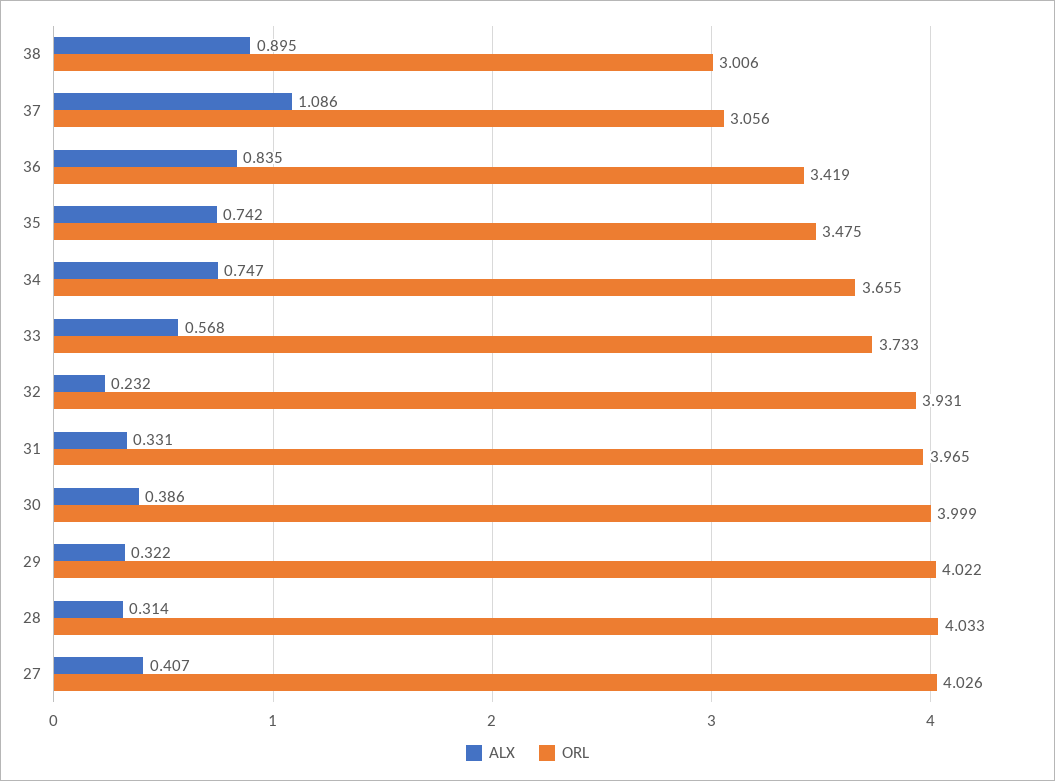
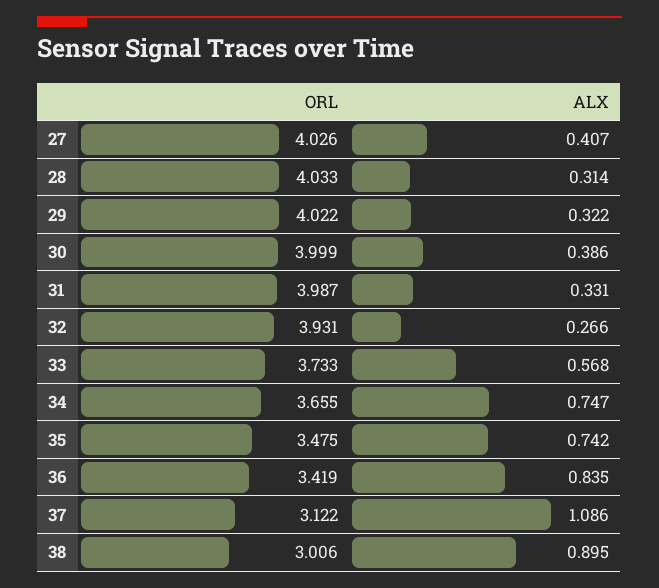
  {
    "ALX": {
      "38": 0.895,
      "37": 1.086,
      "36": 0.835,
      "35": 0.742,
      "34": 0.747,
      "33": 0.568,
-     "32": 0.232,
+     "32": 0.266,
      "31": 0.331,
      "30": 0.386,
      "29": 0.322,
      "28": 0.314,
      "27": 0.407
    },
    "ORL": {
      "38": 3.006,
-     "37": 3.056,
+     "37": 3.122,
      "36": 3.419,
      "35": 3.475,
      "34": 3.655,
      "33": 3.733,
      "32": 3.931,
-     "31": 3.965,
+     "31": 3.987,
      "30": 3.999,
      "29": 4.022,
      "28": 4.033,
      "27": 4.026
    }
  }

